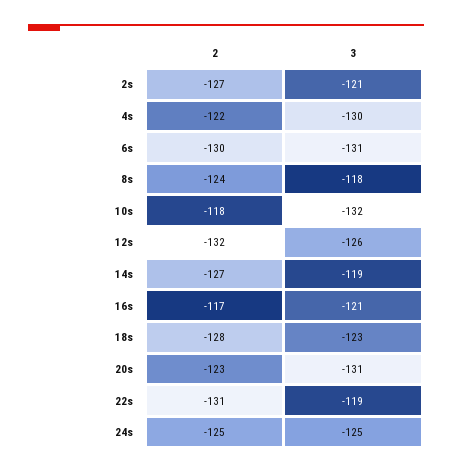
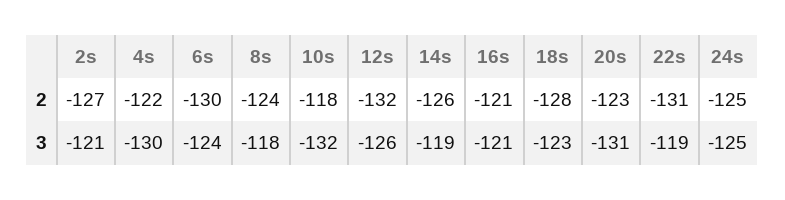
  {
    "2": {
      "2s": -127,
      "4s": -122,
      "6s": -130,
      "8s": -124,
      "10s": -118,
      "12s": -132,
-     "14s": -127,
+     "14s": -126,
-     "16s": -117,
+     "16s": -121,
      "18s": -128,
      "20s": -123,
      "22s": -131,
      "24s": -125
    },
    "3": {
      "2s": -121,
      "4s": -130,
-     "6s": -131,
+     "6s": -124,
      "8s": -118,
      "10s": -132,
      "12s": -126,
      "14s": -119,
      "16s": -121,
      "18s": -123,
      "20s": -131,
      "22s": -119,
      "24s": -125
    }
  }

